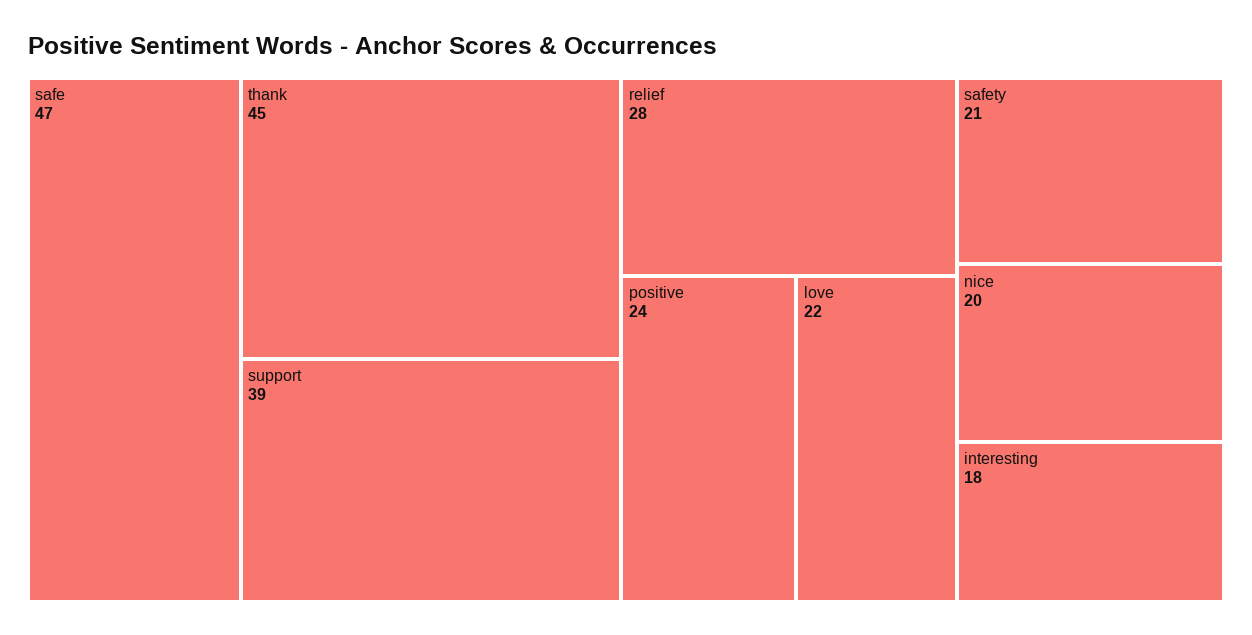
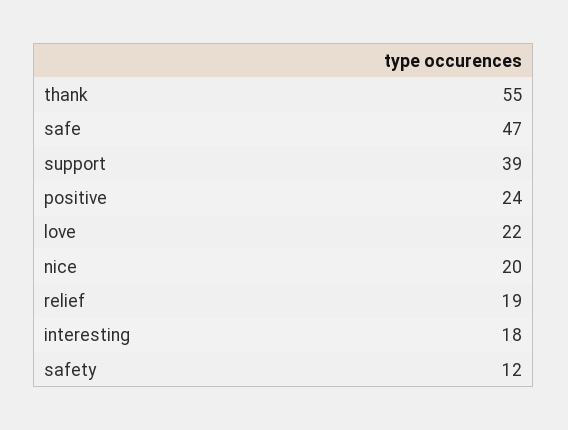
  {
    "safe": 47,
-   "thank": 45,
+   "thank": 55,
    "support": 39,
-   "relief": 28,
+   "relief": 19,
    "positive": 24,
    "love": 22,
-   "safety": 21,
+   "safety": 12,
    "nice": 20,
    "interesting": 18
  }

